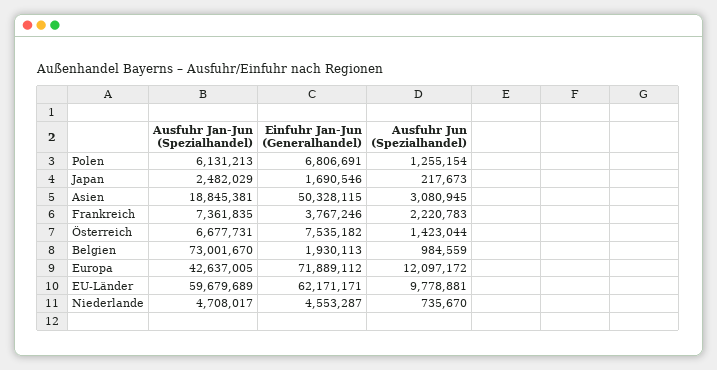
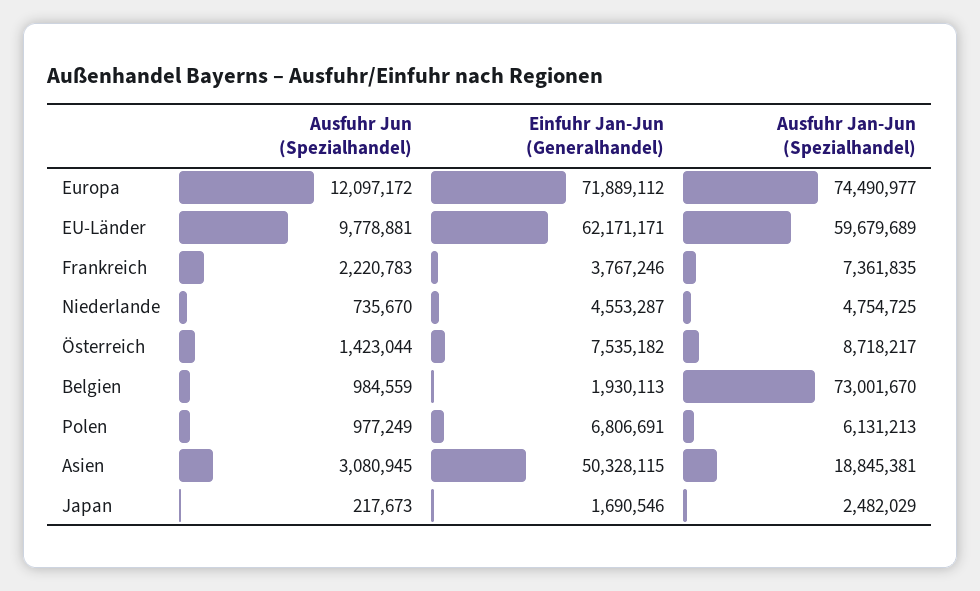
  {
    "Ausfuhr Jan-Jun (Spezialhandel)": {
      "Polen": 6131213,
      "Japan": 2482029,
      "Asien": 18845381,
      "Frankreich": 7361835,
-     "Österreich": 6677731,
+     "Österreich": 8718217,
      "Belgien": 73001670,
-     "Europa": 42637005,
+     "Europa": 74490977,
      "EU-Länder": 59679689,
-     "Niederlande": 4708017
+     "Niederlande": 4754725
    },
    "Einfuhr Jan-Jun (Generalhandel)": {
      "Polen": 6806691,
      "Japan": 1690546,
      "Asien": 50328115,
      "Frankreich": 3767246,
      "Österreich": 7535182,
      "Belgien": 1930113,
      "Europa": 71889112,
      "EU-Länder": 62171171,
      "Niederlande": 4553287
    },
    "Ausfuhr Jun (Spezialhandel)": {
-     "Polen": 1255154,
+     "Polen": 977249,
      "Japan": 217673,
      "Asien": 3080945,
      "Frankreich": 2220783,
      "Österreich": 1423044,
      "Belgien": 984559,
      "Europa": 12097172,
      "EU-Länder": 9778881,
      "Niederlande": 735670
    }
  }

